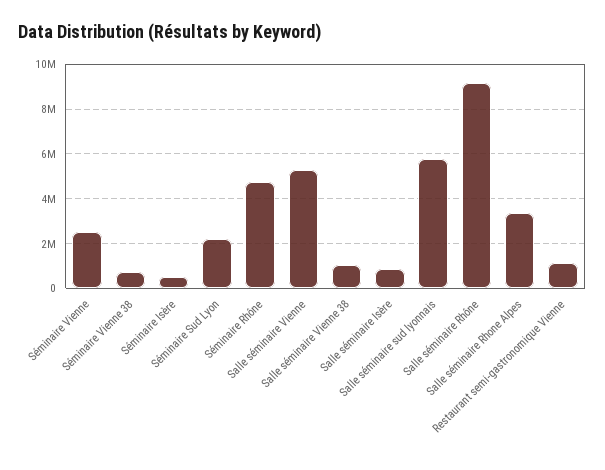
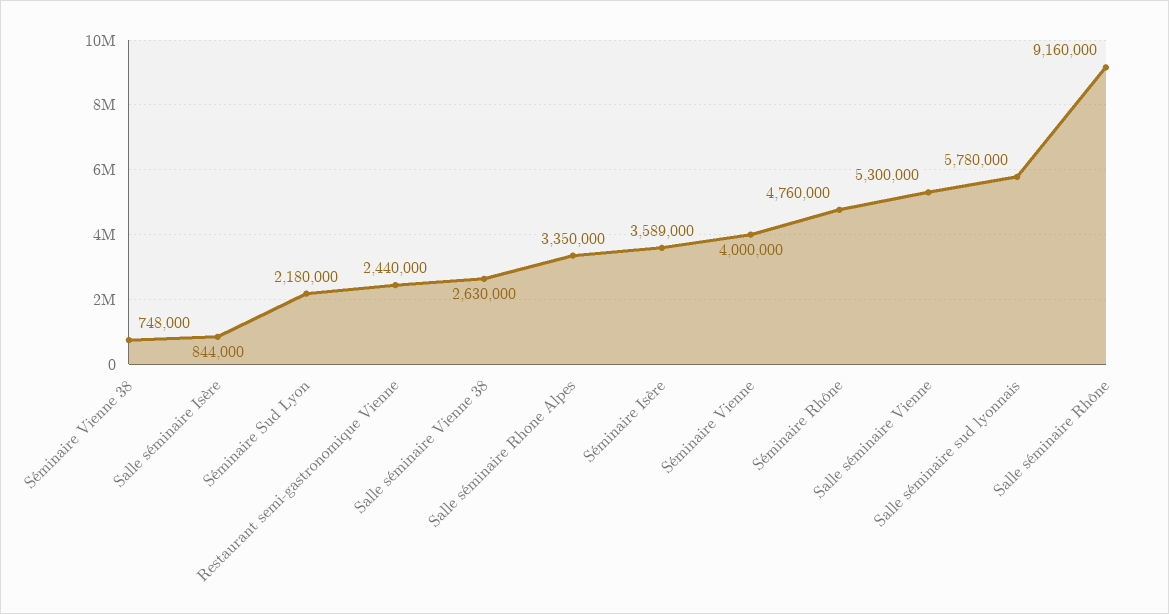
  {
-   "Séminaire Vienne": 2500000,
+   "Séminaire Vienne": 4000000,
    "Séminaire Vienne 38": 748000,
-   "Séminaire Isère": 500000,
+   "Séminaire Isère": 3589000,
    "Séminaire Sud Lyon": 2180000,
    "Séminaire Rhône": 4760000,
    "Salle séminaire Vienne": 5300000,
-   "Salle séminaire Vienne 38": 1000000,
+   "Salle séminaire Vienne 38": 2630000,
    "Salle séminaire Isère": 844000,
    "Salle séminaire sud lyonnais": 5780000,
    "Salle séminaire Rhône": 9160000,
    "Salle séminaire Rhone Alpes": 3350000,
-   "Restaurant semi-gastronomique Vienne": 1000000
+   "Restaurant semi-gastronomique Vienne": 2440000
  }

